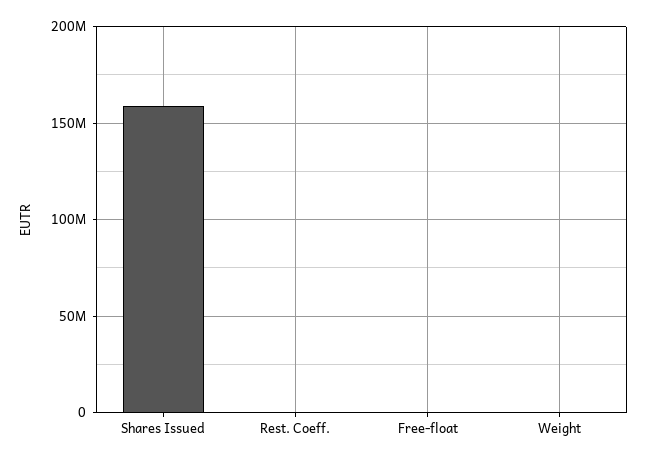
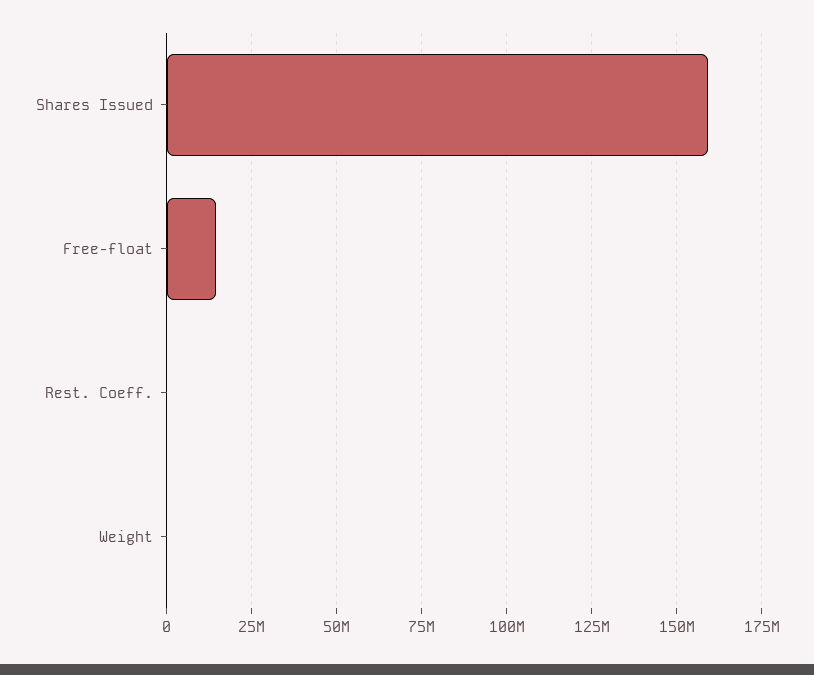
  {
    "Shares Issued": 160000000,
    "Rest. Coeff.": 0,
-   "Free-float": 0,
+   "Free-float": 15000000,
    "Weight": 0
  }

